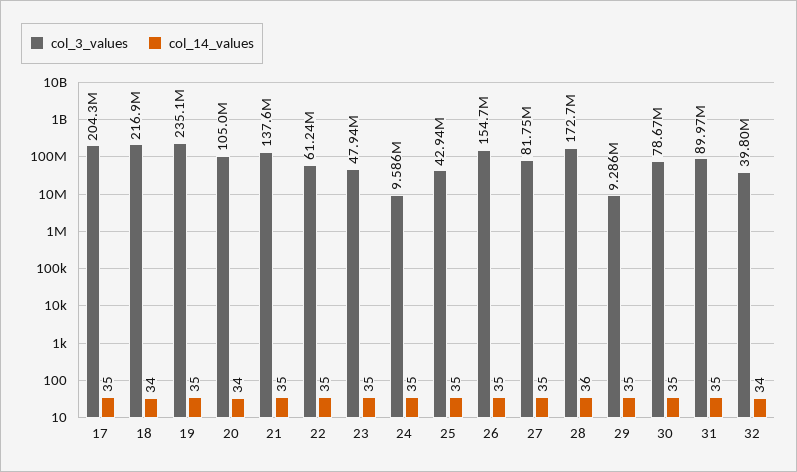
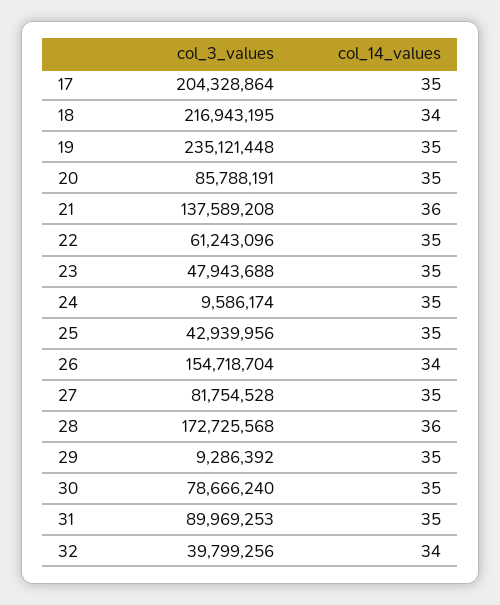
  {
    "col_3_values": {
      "17": 204328864,
      "18": 216943195,
      "19": 235121448,
-     "20": 105000000,
+     "20": 85788191,
      "21": 137589208,
      "22": 61243096,
      "23": 47943688,
      "24": 9586174,
      "25": 42939956,
      "26": 154718704,
      "27": 81754528,
      "28": 172725568,
      "29": 9286392,
      "30": 78666240,
      "31": 89969253,
      "32": 39799256
    },
    "col_14_values": {
      "17": 35,
      "18": 34,
      "19": 35,
-     "20": 34,
+     "20": 35,
-     "21": 35,
+     "21": 36,
      "22": 35,
      "23": 35,
      "24": 35,
      "25": 35,
-     "26": 35,
+     "26": 34,
      "27": 35,
      "28": 36,
      "29": 35,
      "30": 35,
      "31": 35,
      "32": 34
    }
  }

